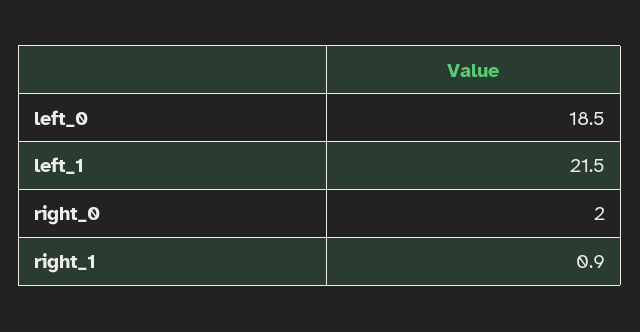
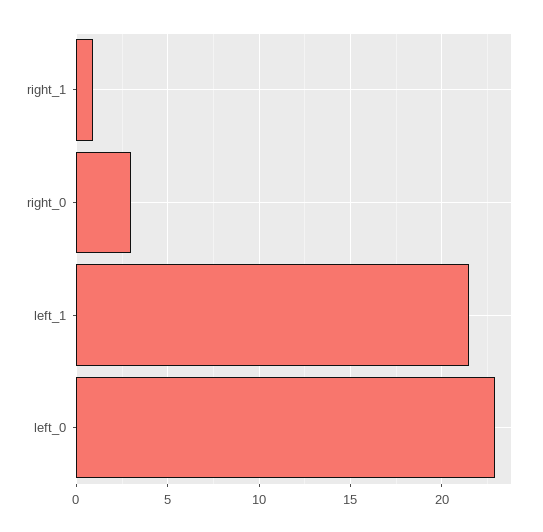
  {
-   "left_0": 18.5,
+   "left_0": 23,
    "left_1": 21.5,
-   "right_0": 2,
+   "right_0": 3,
    "right_1": 0.9
  }

